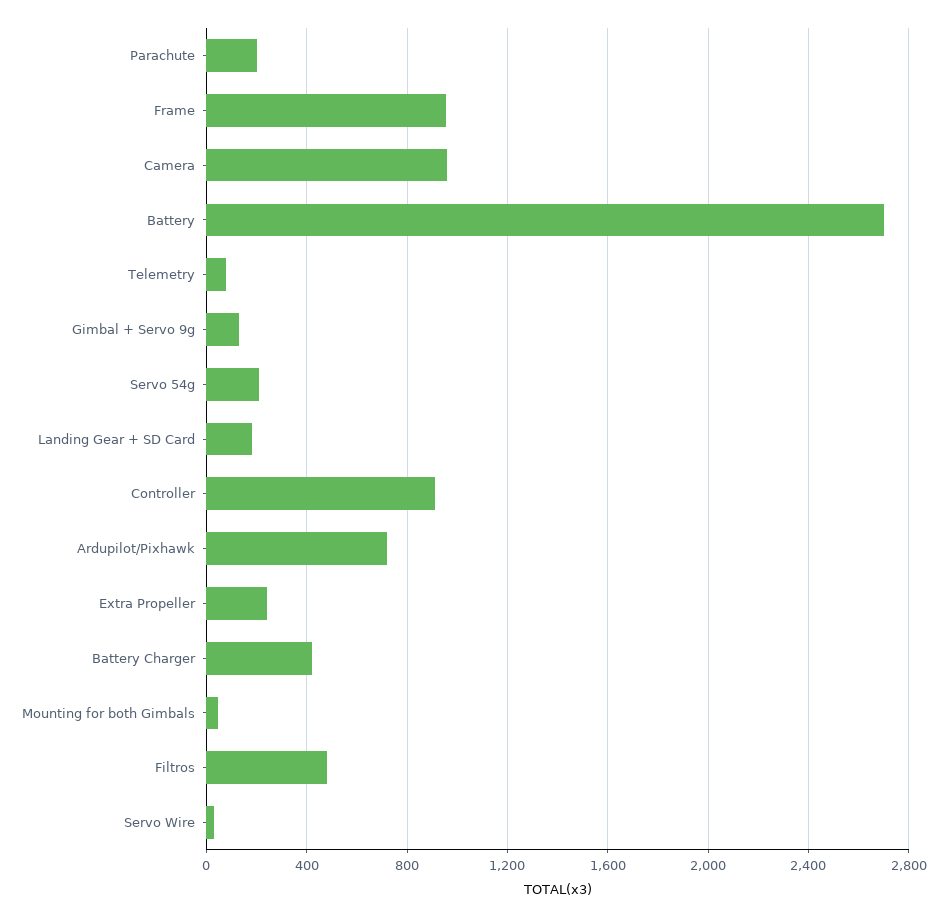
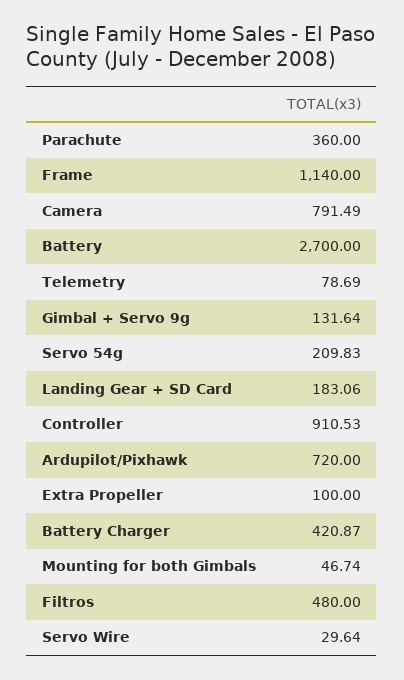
  {
-   "Parachute": 200,
+   "Parachute": 360,
-   "Frame": 950,
+   "Frame": 1140,
-   "Camera": 950,
+   "Camera": 791.49,
    "Battery": 2700,
    "Telemetry": 78.69,
    "Gimbal + Servo 9g": 131.64,
    "Servo 54g": 209.83,
    "Landing Gear + SD Card": 183.06,
    "Controller": 910.53,
    "Ardupilot/Pixhawk": 720,
-   "Extra Propeller": 250,
+   "Extra Propeller": 100,
    "Battery Charger": 420.87,
    "Mounting for both Gimbals": 46.74,
    "Filtros": 480,
    "Servo Wire": 29.64
  }

